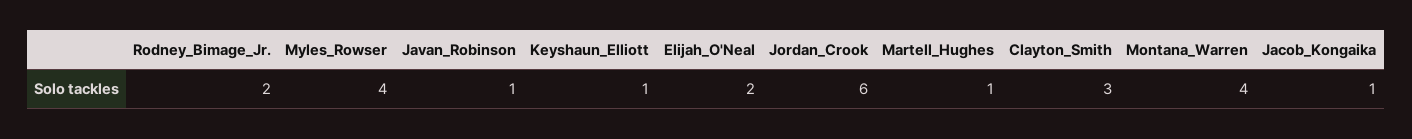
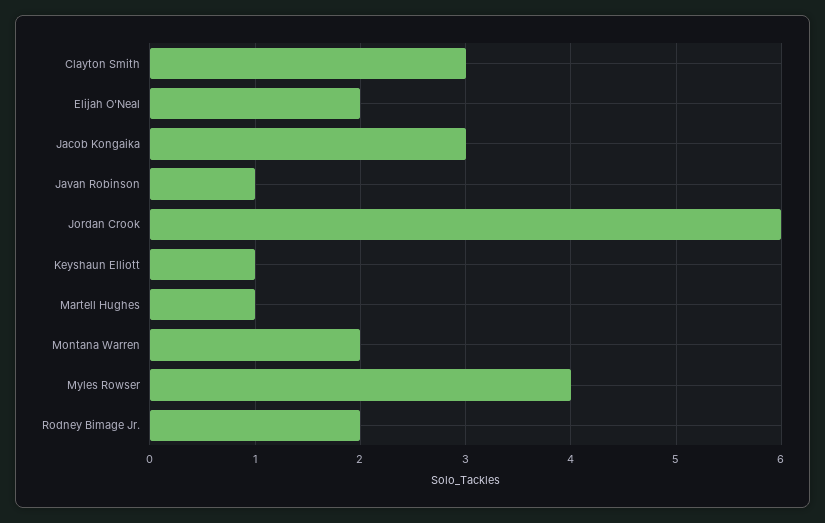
  {
    "Rodney_Bimage_Jr.": 2,
    "Myles_Rowser": 4,
    "Javan_Robinson": 1,
    "Keyshaun_Elliott": 1,
    "Elijah_O'Neal": 2,
    "Jordan_Crook": 6,
    "Martell_Hughes": 1,
    "Clayton_Smith": 3,
-   "Montana_Warren": 4,
+   "Montana_Warren": 2,
-   "Jacob_Kongaika": 1
+   "Jacob_Kongaika": 3
  }

